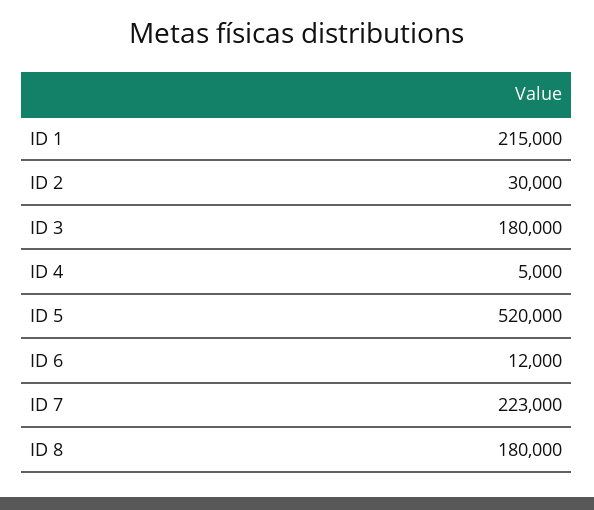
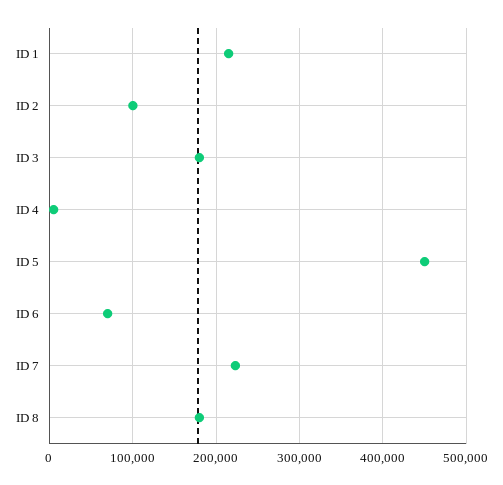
  {
    "ID 1": 215000,
-   "ID 2": 30000,
+   "ID 2": 100000,
    "ID 3": 180000,
    "ID 4": 5000,
-   "ID 5": 520000,
+   "ID 5": 450000,
-   "ID 6": 12000,
+   "ID 6": 70000,
    "ID 7": 223000,
    "ID 8": 180000
  }

